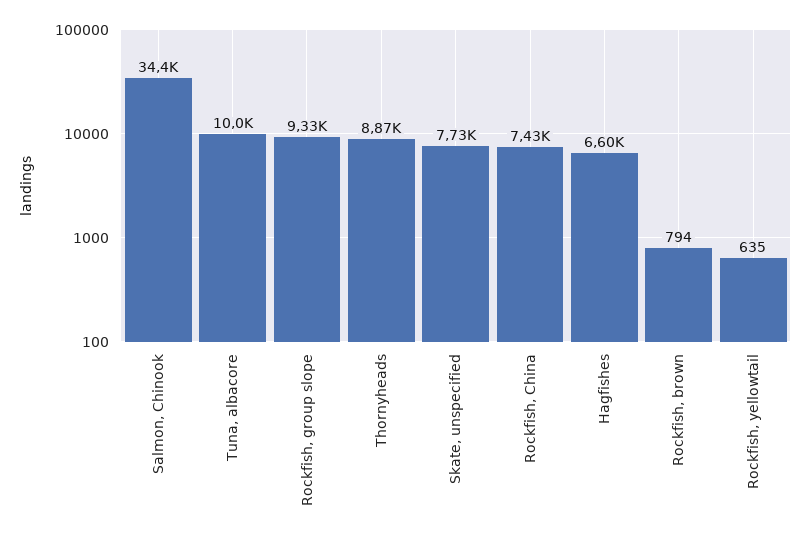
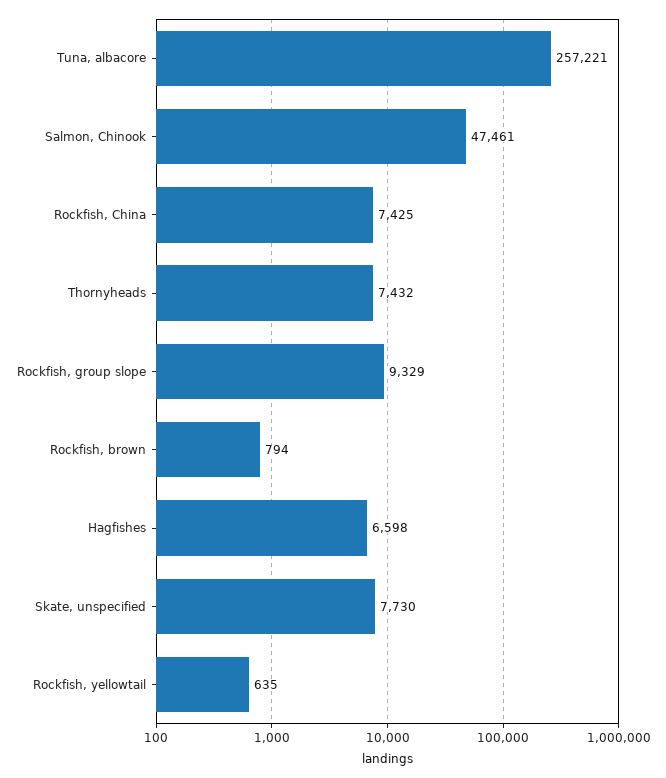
  {
-   "Salmon, Chinook": 34400,
+   "Salmon, Chinook": 47461,
-   "Tuna, albacore": 10000,
+   "Tuna, albacore": 257221,
    "Rockfish, group slope": 9329,
-   "Thornyheads": 8870,
+   "Thornyheads": 7432,
    "Skate, unspecified": 7730,
    "Rockfish, China": 7425,
    "Hagfishes": 6598,
    "Rockfish, brown": 794,
    "Rockfish, yellowtail": 635
  }

